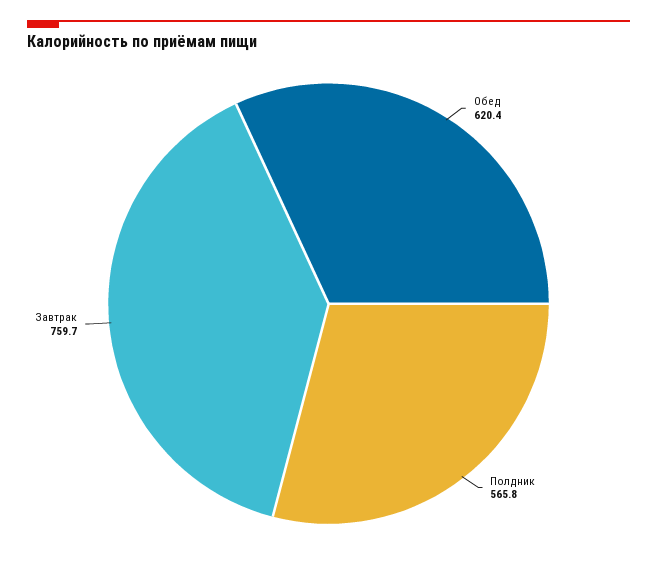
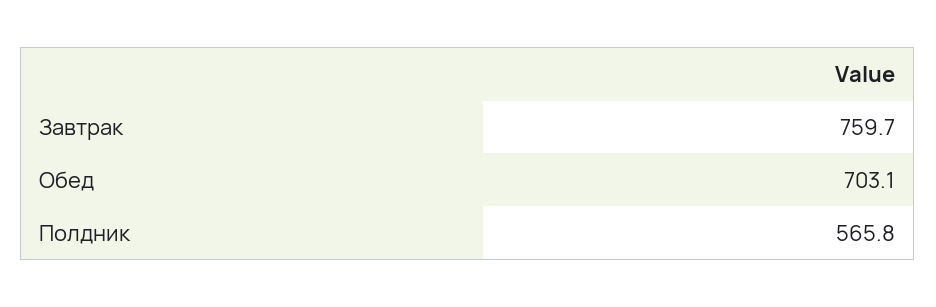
  {
-   "Обед": 620.4,
+   "Обед": 703.1,
    "Полдник": 565.8,
    "Завтрак": 759.7
  }

